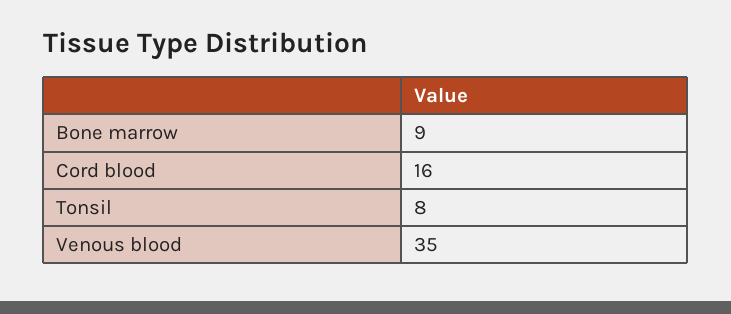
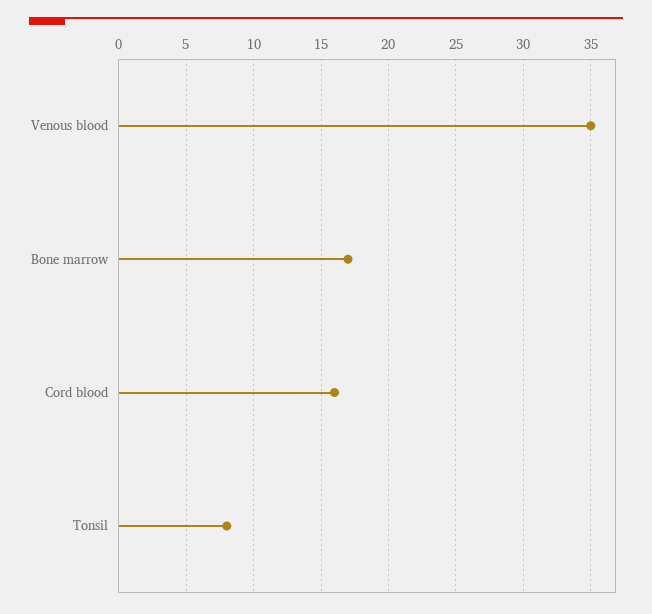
  {
-   "Bone marrow": 9,
+   "Bone marrow": 17,
    "Cord blood": 16,
    "Tonsil": 8,
    "Venous blood": 35
  }

